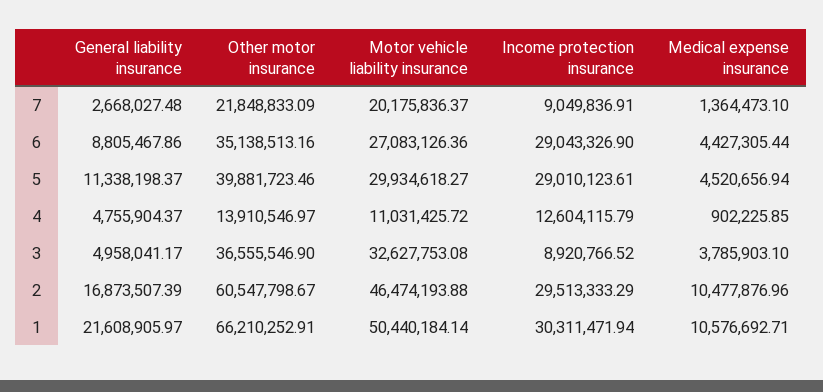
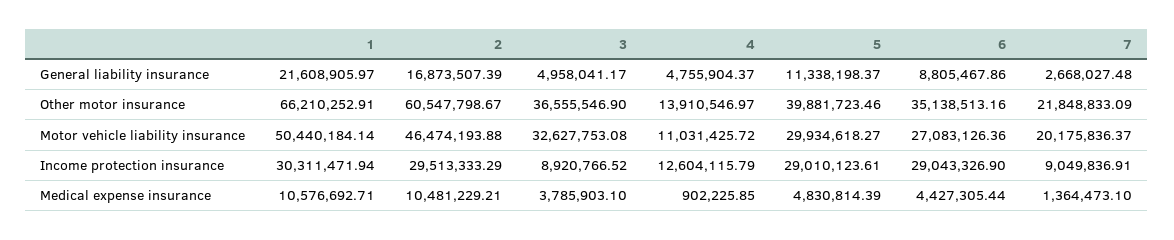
  {
    "General liability insurance": {
      "7": 2668027.48,
      "6": 8805467.86,
      "5": 11338198.37,
      "4": 4755904.37,
      "3": 4958041.17,
      "2": 16873507.39,
      "1": 21608905.97
    },
    "Other motor insurance": {
      "7": 21848833.09,
      "6": 35138513.16,
      "5": 39881723.46,
      "4": 13910546.97,
      "3": 36555546.9,
      "2": 60547798.67,
      "1": 66210252.91
    },
    "Motor vehicle liability insurance": {
      "7": 20175836.37,
      "6": 27083126.36,
      "5": 29934618.27,
      "4": 11031425.72,
      "3": 32627753.08,
      "2": 46474193.88,
      "1": 50440184.14
    },
    "Income protection insurance": {
      "7": 9049836.91,
      "6": 29043326.9,
      "5": 29010123.61,
      "4": 12604115.79,
      "3": 8920766.52,
      "2": 29513333.29,
      "1": 30311471.94
    },
    "Medical expense insurance": {
      "7": 1364473.1,
      "6": 4427305.44,
-     "5": 4520656.94,
+     "5": 4830814.39,
      "4": 902225.85,
      "3": 3785903.1,
-     "2": 10477876.96,
+     "2": 10481229.21,
      "1": 10576692.71
    }
  }

